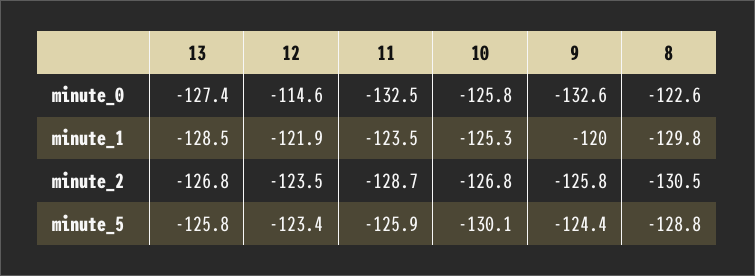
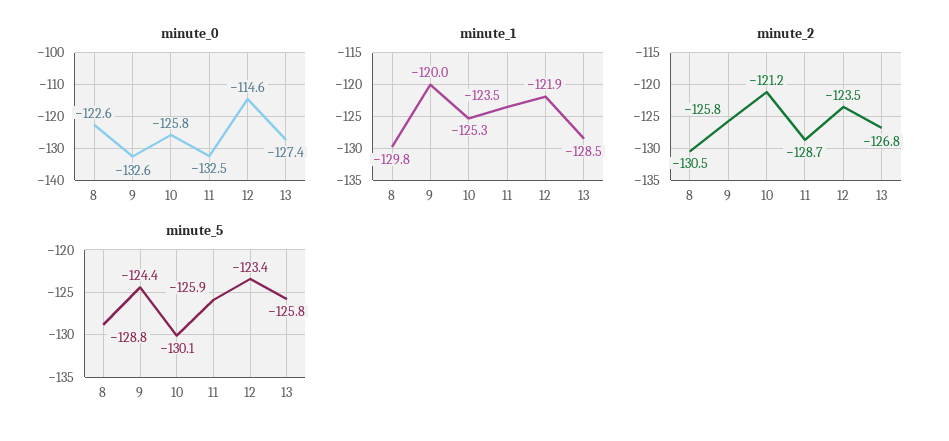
  {
    "minute_0": {
      "13": -127.4,
      "12": -114.6,
      "11": -132.5,
      "10": -125.8,
      "9": -132.6,
      "8": -122.6
    },
    "minute_1": {
      "13": -128.5,
      "12": -121.9,
      "11": -123.5,
      "10": -125.3,
      "9": -120,
      "8": -129.8
    },
    "minute_2": {
      "13": -126.8,
      "12": -123.5,
      "11": -128.7,
-     "10": -126.8,
+     "10": -121.2,
      "9": -125.8,
      "8": -130.5
    },
    "minute_5": {
      "13": -125.8,
      "12": -123.4,
      "11": -125.9,
      "10": -130.1,
      "9": -124.4,
      "8": -128.8
    }
  }

